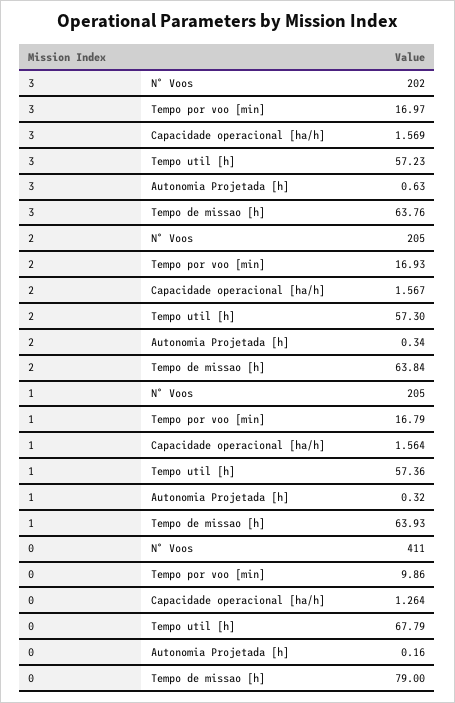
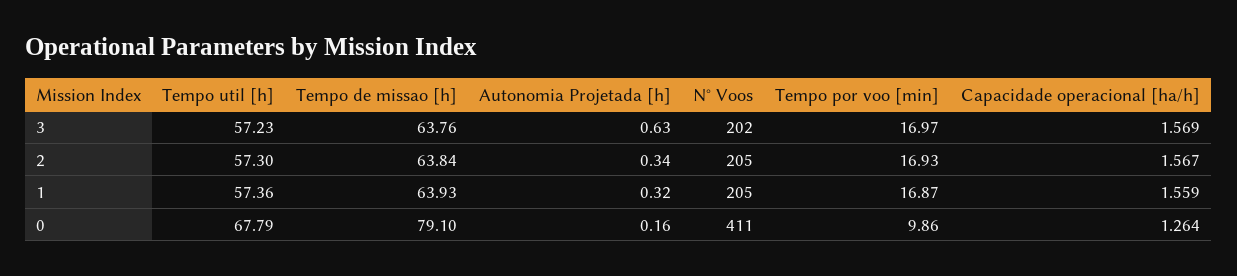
  {
    "3": {
      "N° Voos": 202,
      "Tempo por voo [min]": 16.97,
      "Capacidade operacional [ha/h]": 1.569,
      "Tempo util [h]": 57.23,
      "Autonomia Projetada [h]": 0.63,
      "Tempo de missao [h]": 63.76
    },
    "2": {
      "N° Voos": 205,
      "Tempo por voo [min]": 16.93,
      "Capacidade operacional [ha/h]": 1.567,
      "Tempo util [h]": 57.3,
      "Autonomia Projetada [h]": 0.34,
      "Tempo de missao [h]": 63.84
    },
    "1": {
      "N° Voos": 205,
-     "Tempo por voo [min]": 16.79,
+     "Tempo por voo [min]": 16.87,
-     "Capacidade operacional [ha/h]": 1.564,
+     "Capacidade operacional [ha/h]": 1.559,
      "Tempo util [h]": 57.36,
      "Autonomia Projetada [h]": 0.32,
      "Tempo de missao [h]": 63.93
    },
    "0": {
      "N° Voos": 411,
      "Tempo por voo [min]": 9.86,
      "Capacidade operacional [ha/h]": 1.264,
      "Tempo util [h]": 67.79,
      "Autonomia Projetada [h]": 0.16,
-     "Tempo de missao [h]": 79
+     "Tempo de missao [h]": 79.1
    }
  }

